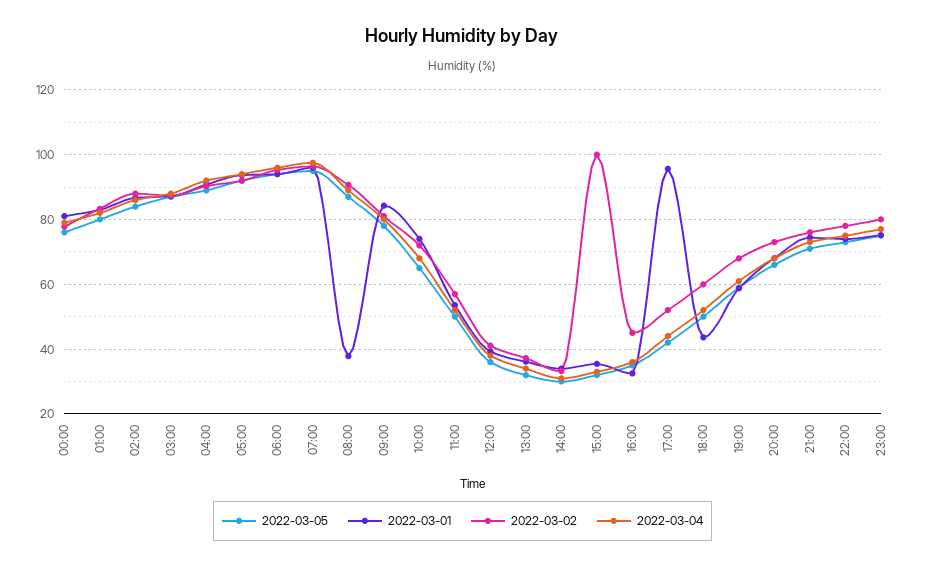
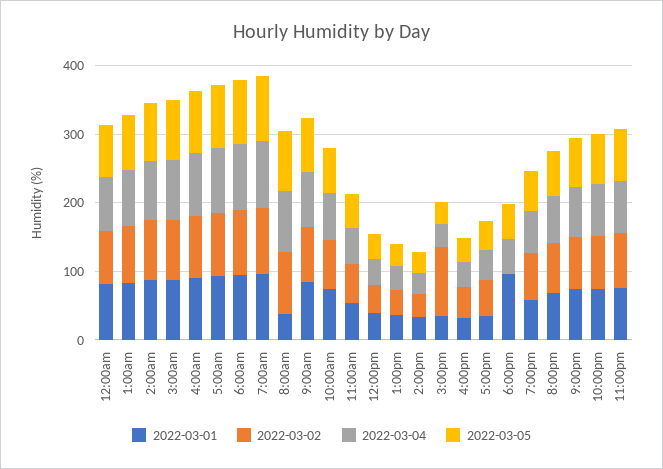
  {
    "2022-03-05": {
      "00:00": 76,
      "01:00": 80,
      "02:00": 84,
      "03:00": 88,
      "04:00": 90,
      "05:00": 92,
      "06:00": 94,
      "07:00": 96,
      "08:00": 88,
      "09:00": 78,
      "10:00": 66,
      "11:00": 50,
      "12:00": 36,
      "13:00": 32,
      "14:00": 30,
      "15:00": 32,
      "16:00": 36,
      "17:00": 42,
      "18:00": 50,
      "19:00": 60,
      "20:00": 66,
      "21:00": 72,
      "22:00": 74,
      "23:00": 76
    },
    "2022-03-01": {
      "00:00": 82,
      "01:00": 84,
      "02:00": 86,
      "03:00": 88,
      "04:00": 90,
      "05:00": 94,
      "06:00": 94,
      "07:00": 96,
      "08:00": 38,
      "09:00": 84,
      "10:00": 74,
      "11:00": 54,
      "12:00": 40,
      "13:00": 36,
      "14:00": 34,
      "15:00": 36,
      "16:00": 32,
-     "17:00": 96,
+     "17:00": 40,
-     "18:00": 44,
+     "18:00": 100,
      "19:00": 58,
      "20:00": 68,
      "21:00": 74,
      "22:00": 74,
      "23:00": 76
    },
    "2022-03-02": {
      "00:00": 78,
      "01:00": 84,
      "02:00": 88,
      "03:00": 88,
      "04:00": 90,
      "05:00": 92,
      "06:00": 96,
      "07:00": 96,
      "08:00": 90,
      "09:00": 82,
      "10:00": 72,
      "11:00": 58,
      "12:00": 42,
      "13:00": 38,
      "14:00": 34,
      "15:00": 100,
      "16:00": 46,
      "17:00": 52,
-     "18:00": 60,
+     "18:00": 0,
      "19:00": 68,
      "20:00": 74,
      "21:00": 76,
      "22:00": 78,
      "23:00": 80
    },
    "2022-03-04": {
      "00:00": 80,
      "01:00": 82,
      "02:00": 86,
      "03:00": 88,
      "04:00": 92,
      "05:00": 94,
      "06:00": 96,
      "07:00": 98,
      "08:00": 90,
      "09:00": 80,
      "10:00": 68,
      "11:00": 52,
      "12:00": 38,
      "13:00": 34,
      "14:00": 32,
      "15:00": 34,
      "16:00": 36,
      "17:00": 44,
      "18:00": 52,
      "19:00": 62,
      "20:00": 68,
      "21:00": 74,
      "22:00": 76,
      "23:00": 78
    }
  }

